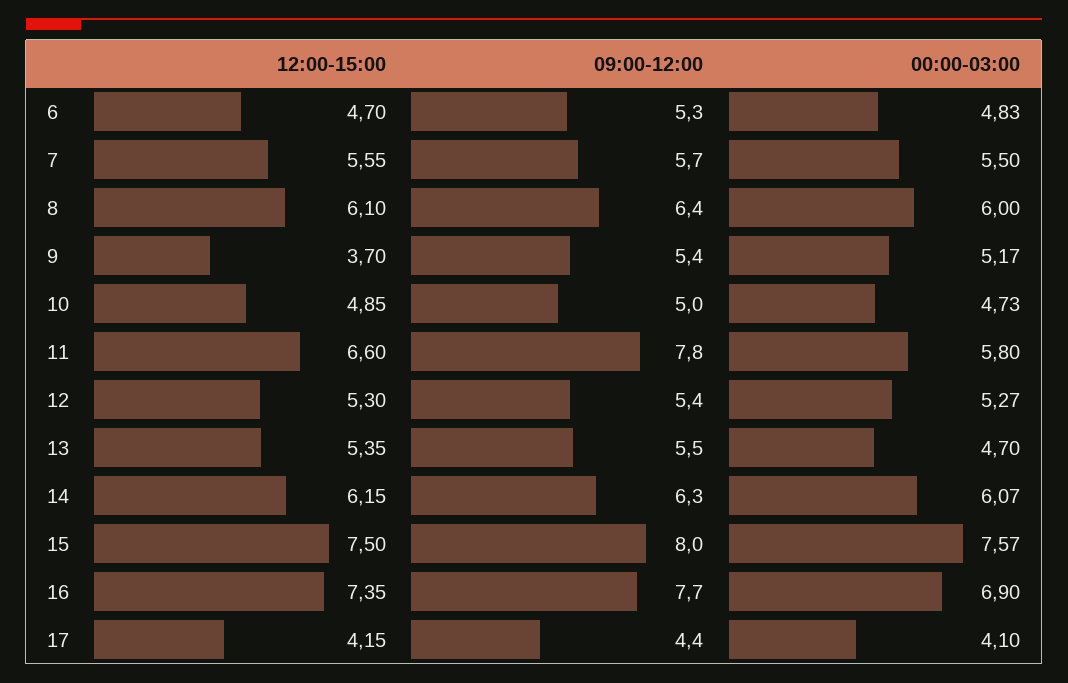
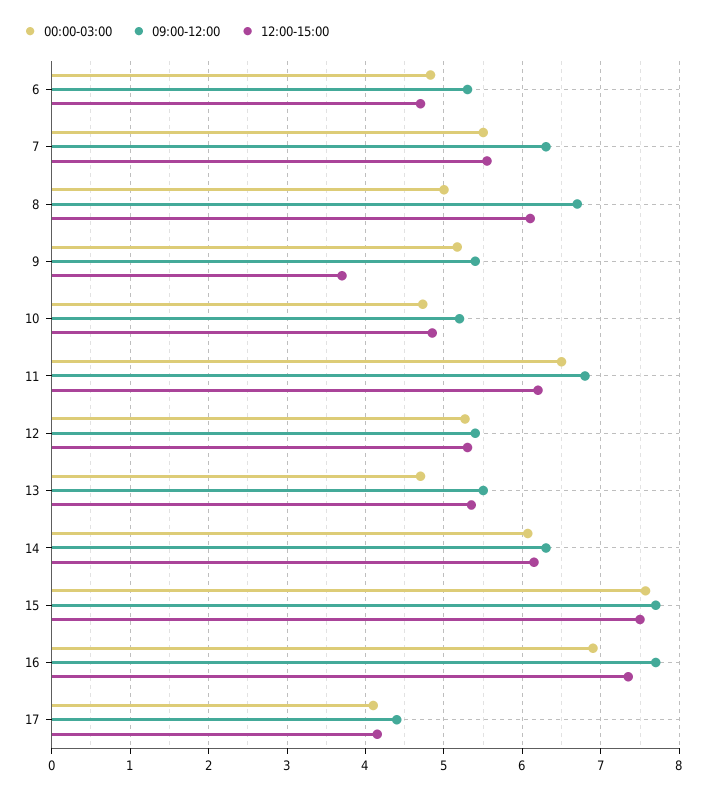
  {
    "12:00-15:00": {
      "6": 4.7,
      "7": 5.55,
      "8": 6.1,
      "9": 3.7,
      "10": 4.85,
-     "11": 6.6,
+     "11": 6.2,
      "12": 5.3,
      "13": 5.35,
      "14": 6.15,
      "15": 7.5,
      "16": 7.35,
      "17": 4.15
    },
    "09:00-12:00": {
      "6": 5.3,
-     "7": 5.7,
+     "7": 6.3,
-     "8": 6.4,
+     "8": 6.7,
      "9": 5.4,
-     "10": 5,
+     "10": 5.2,
-     "11": 7.8,
+     "11": 6.8,
      "12": 5.4,
      "13": 5.5,
      "14": 6.3,
-     "15": 8,
+     "15": 7.7,
      "16": 7.7,
      "17": 4.4
    },
    "00:00-03:00": {
      "6": 4.83,
      "7": 5.5,
-     "8": 6,
+     "8": 5,
      "9": 5.17,
      "10": 4.73,
-     "11": 5.8,
+     "11": 6.5,
      "12": 5.27,
      "13": 4.7,
      "14": 6.07,
      "15": 7.57,
      "16": 6.9,
      "17": 4.1
    }
  }

